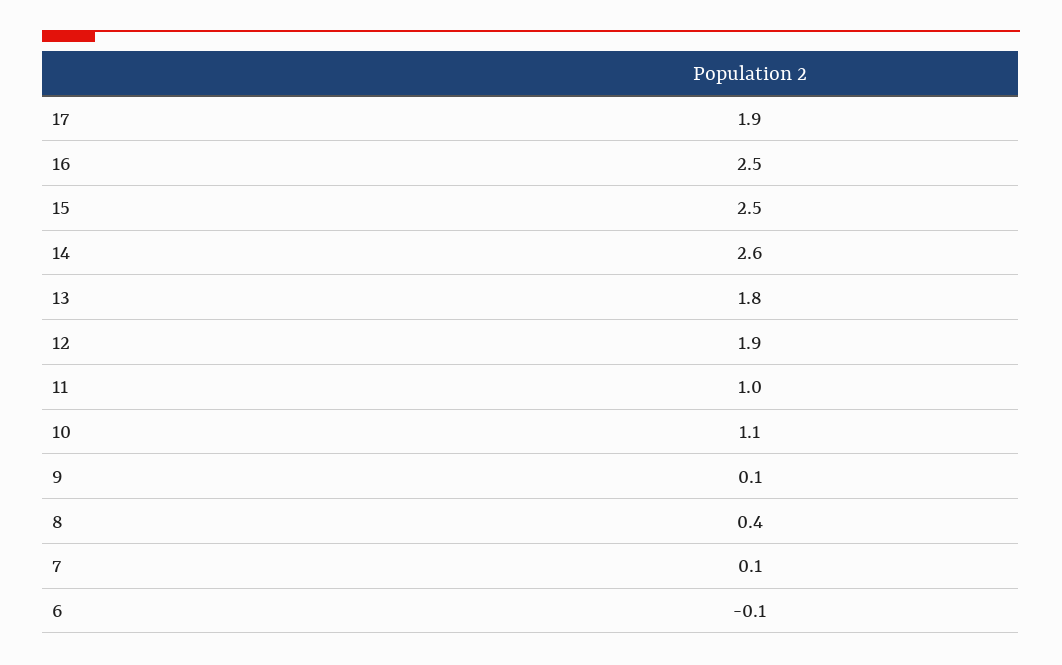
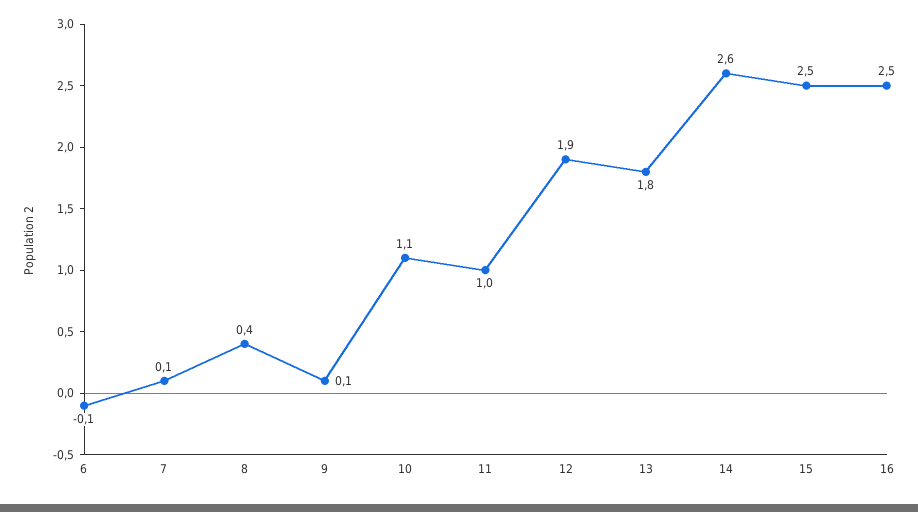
  {
-   "17": 1.9,
    "16": 2.5,
    "15": 2.5,
    "14": 2.6,
    "13": 1.8,
    "12": 1.9,
    "11": 1,
    "10": 1.1,
    "9": 0.1,
    "8": 0.4,
    "7": 0.1,
    "6": -0.1
  }

